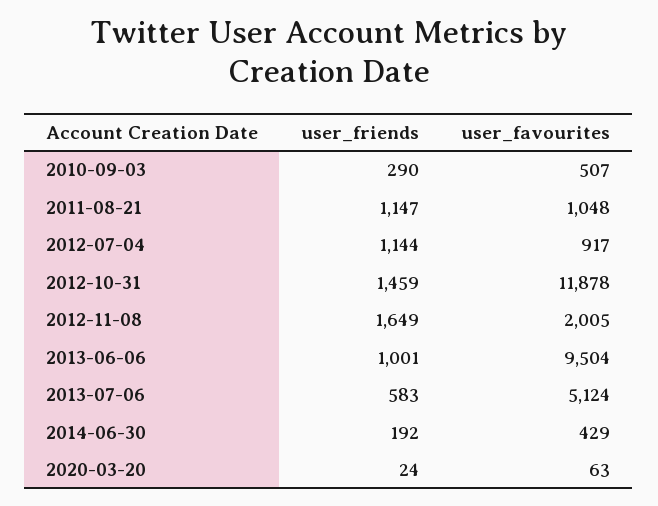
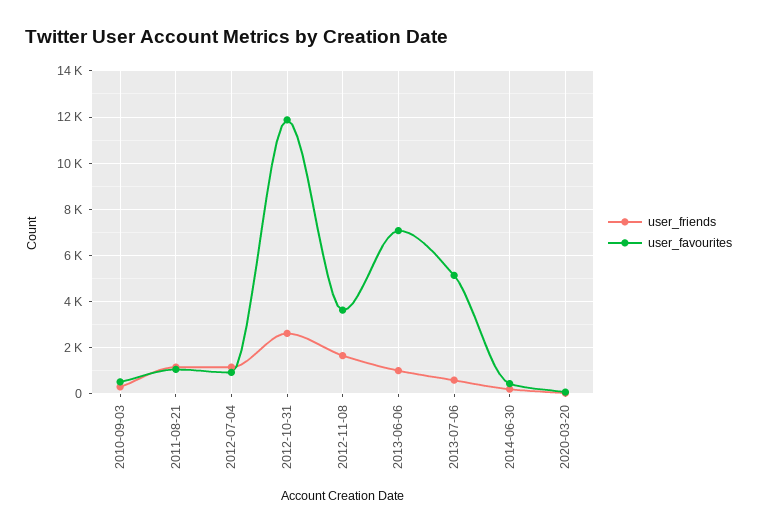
  {
    "user_friends": {
      "2010-09-03": 290,
      "2011-08-21": 1147,
      "2012-07-04": 1144,
-     "2012-10-31": 1459,
+     "2012-10-31": 2500,
      "2012-11-08": 1649,
      "2013-06-06": 1001,
      "2013-07-06": 583,
      "2014-06-30": 192,
      "2020-03-20": 24
    },
    "user_favourites": {
      "2010-09-03": 507,
      "2011-08-21": 1048,
      "2012-07-04": 917,
      "2012-10-31": 11878,
-     "2012-11-08": 2005,
+     "2012-11-08": 3500,
-     "2013-06-06": 9504,
+     "2013-06-06": 7000,
      "2013-07-06": 5124,
      "2014-06-30": 429,
      "2020-03-20": 63
    }
  }

